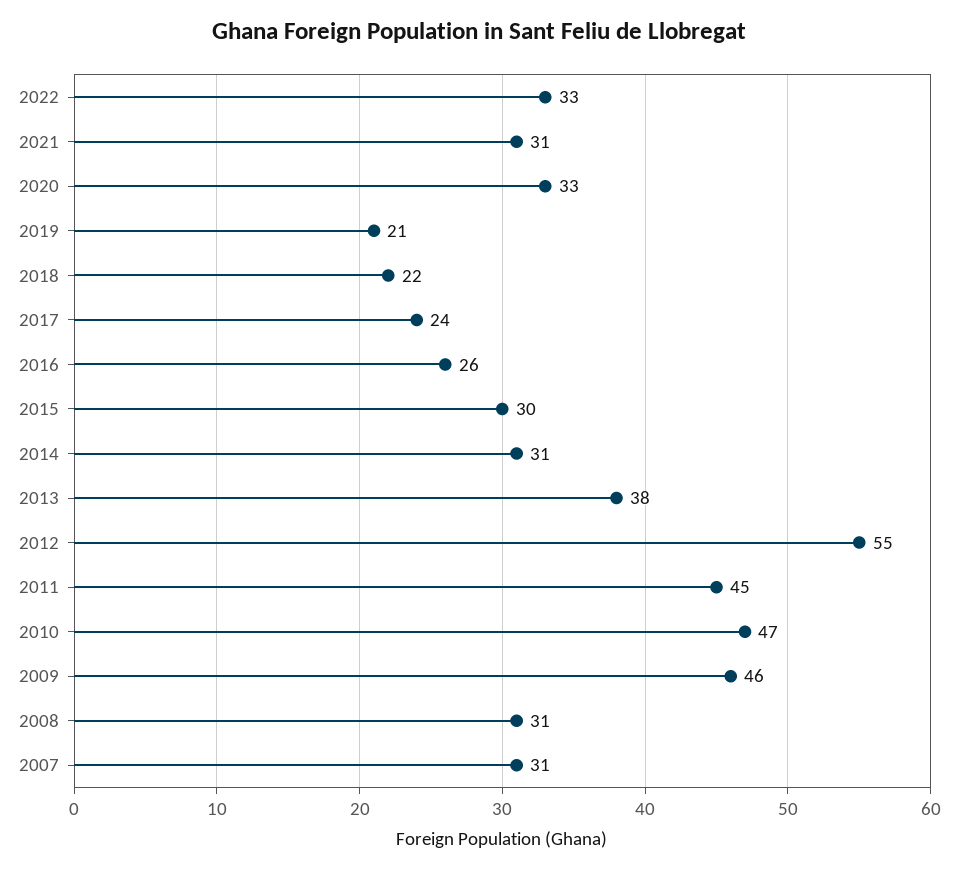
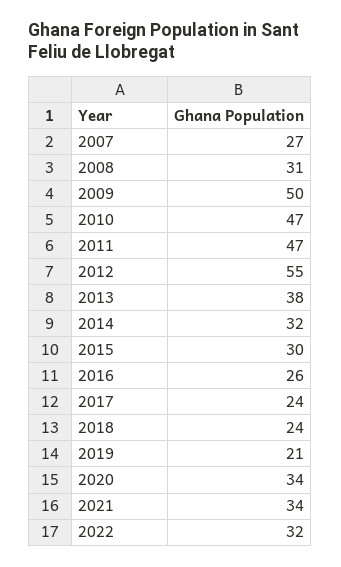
  {
-   "2022": 33,
+   "2022": 32,
-   "2021": 31,
+   "2021": 34,
-   "2020": 33,
+   "2020": 34,
    "2019": 21,
-   "2018": 22,
+   "2018": 24,
    "2017": 24,
    "2016": 26,
    "2015": 30,
-   "2014": 31,
+   "2014": 32,
    "2013": 38,
    "2012": 55,
-   "2011": 45,
+   "2011": 47,
    "2010": 47,
-   "2009": 46,
+   "2009": 50,
    "2008": 31,
-   "2007": 31
+   "2007": 27
  }

